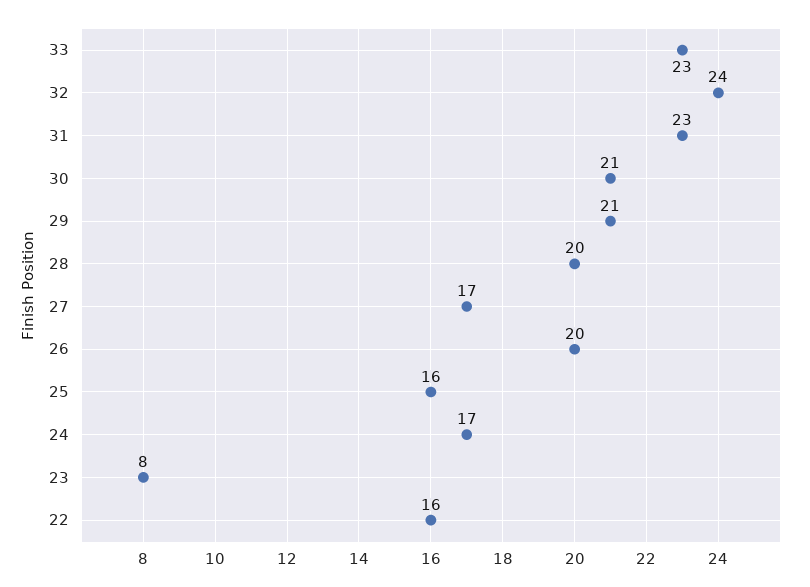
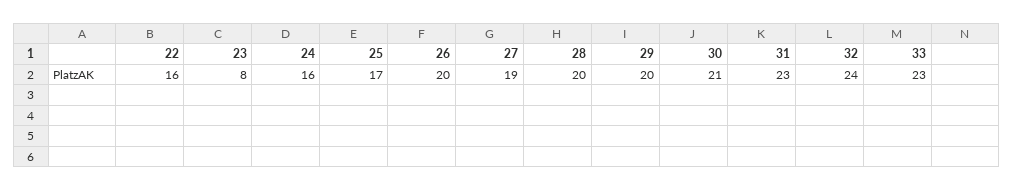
  {
    "33": 23,
    "32": 24,
    "31": 23,
    "30": 21,
-   "29": 21,
+   "29": 20,
    "28": 20,
-   "27": 17,
+   "27": 19,
    "26": 20,
-   "25": 16,
+   "25": 17,
-   "24": 17,
+   "24": 16,
    "23": 8,
    "22": 16
  }

